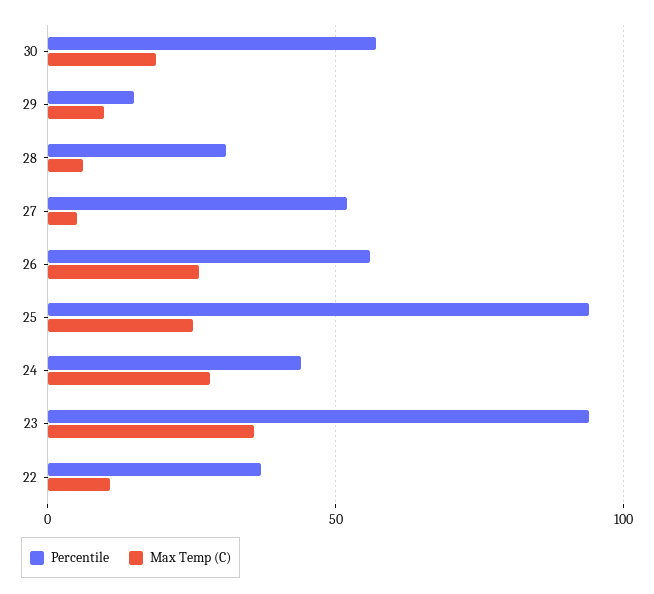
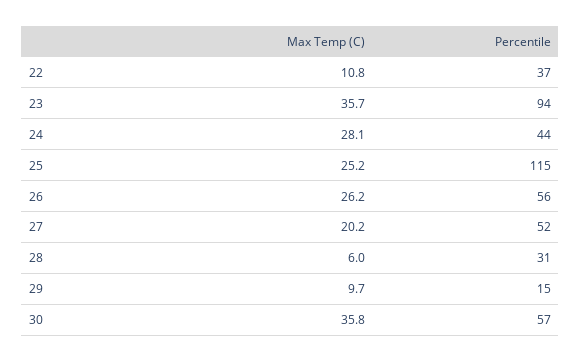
  {
    "Percentile": {
      "30": 57,
      "29": 15,
      "28": 31,
      "27": 52,
      "26": 56,
-     "25": 95,
+     "25": 115,
      "24": 44,
      "23": 94,
      "22": 37
    },
    "Max Temp (C)": {
-     "30": 20,
+     "30": 35.8,
      "29": 9.7,
      "28": 6,
-     "27": 5,
+     "27": 20.2,
      "26": 26.2,
      "25": 25.2,
      "24": 28.1,
      "23": 35.7,
      "22": 10.8
    }
  }

